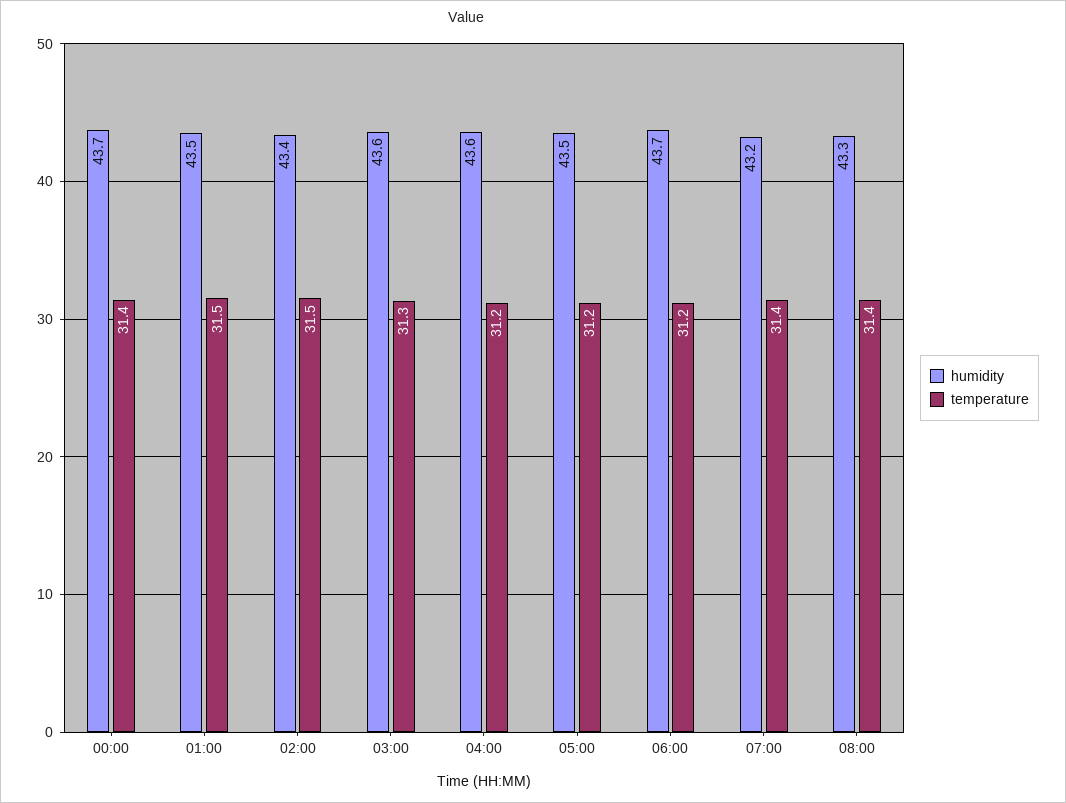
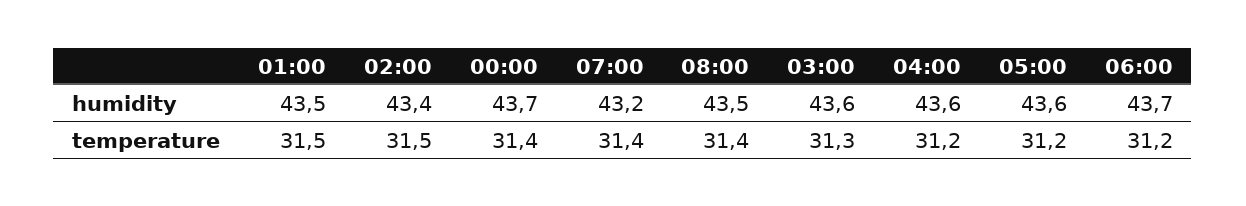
  {
    "humidity": {
      "00:00": 43.7,
      "01:00": 43.5,
      "02:00": 43.4,
      "03:00": 43.6,
      "04:00": 43.6,
-     "05:00": 43.5,
+     "05:00": 43.6,
      "06:00": 43.7,
      "07:00": 43.2,
-     "08:00": 43.3
+     "08:00": 43.5
    },
    "temperature": {
      "00:00": 31.4,
      "01:00": 31.5,
      "02:00": 31.5,
      "03:00": 31.3,
      "04:00": 31.2,
      "05:00": 31.2,
      "06:00": 31.2,
      "07:00": 31.4,
      "08:00": 31.4
    }
  }

